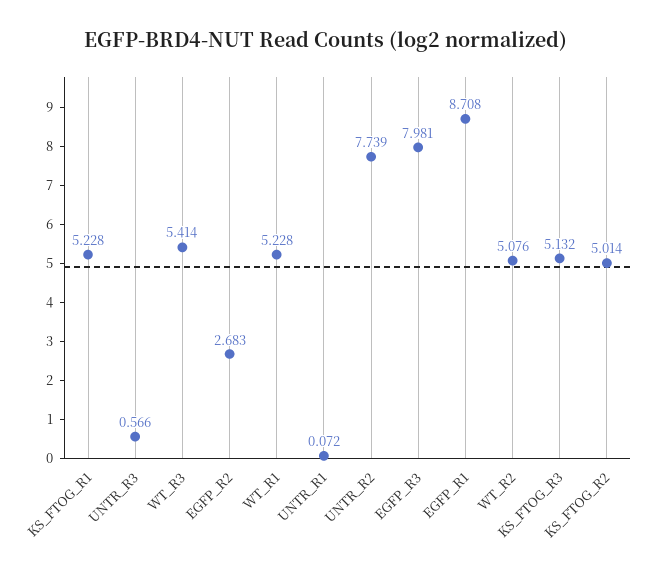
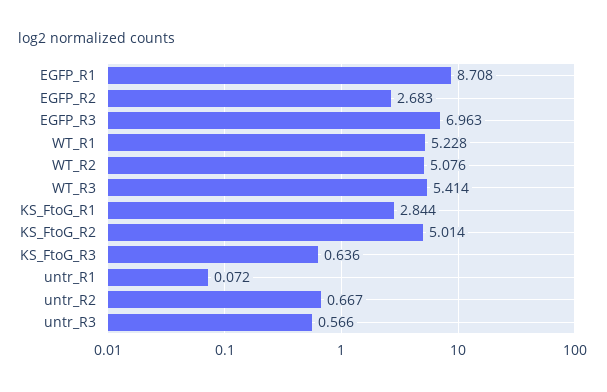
  {
-   "KS_FTOG_R1": 5.228,
+   "KS_FTOG_R1": 2.844,
    "UNTR_R3": 0.566,
    "WT_R3": 5.414,
    "EGFP_R2": 2.683,
    "WT_R1": 5.228,
    "UNTR_R1": 0.072,
-   "UNTR_R2": 7.739,
+   "UNTR_R2": 0.667,
-   "EGFP_R3": 7.981,
+   "EGFP_R3": 6.963,
    "EGFP_R1": 8.708,
    "WT_R2": 5.076,
-   "KS_FTOG_R3": 5.132,
+   "KS_FTOG_R3": 0.636,
    "KS_FTOG_R2": 5.014
  }

